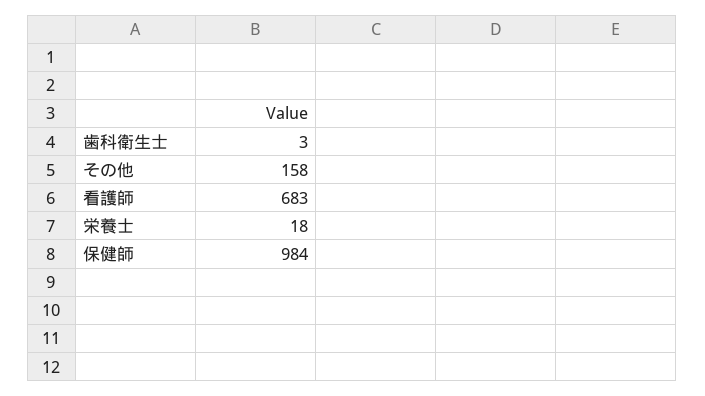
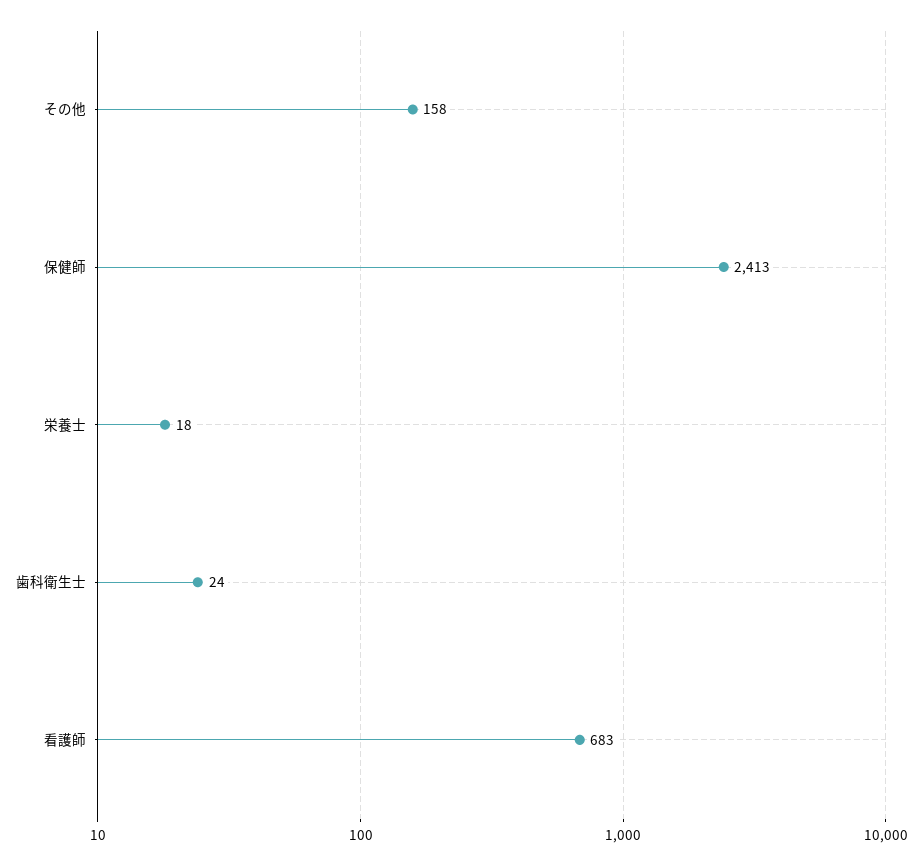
  {
-   "歯科衛生士": 3,
+   "歯科衛生士": 24,
    "その他": 158,
    "看護師": 683,
    "栄養士": 18,
-   "保健師": 984
+   "保健師": 2413
  }

